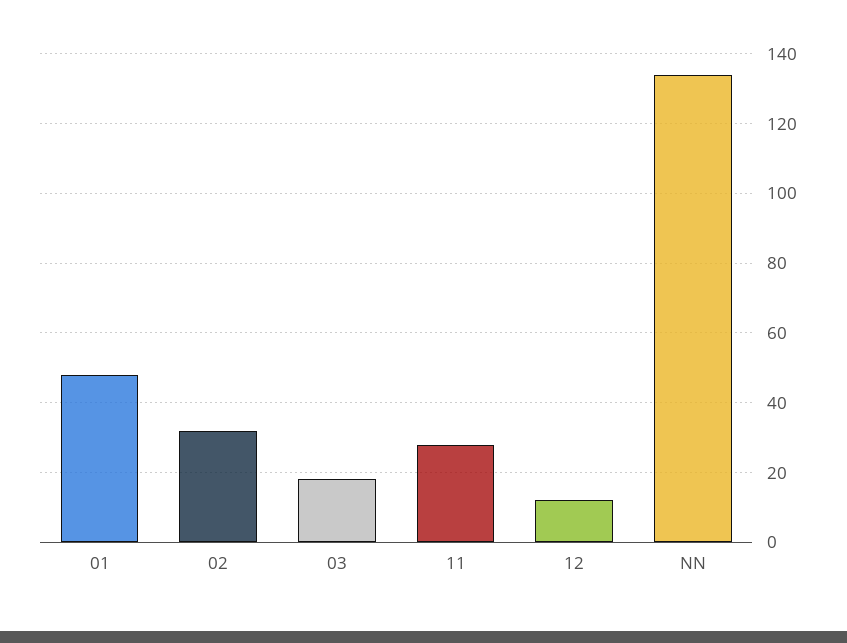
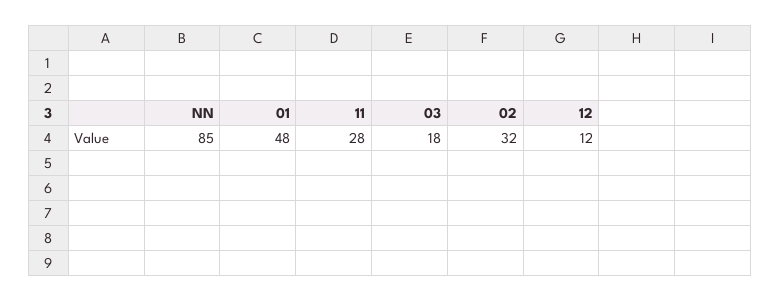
  {
    "01": 48,
    "02": 32,
    "03": 18,
    "11": 28,
    "12": 12,
-   "NN": 135
+   "NN": 85
  }

